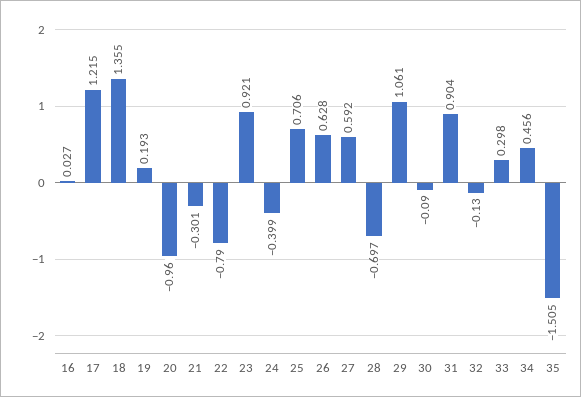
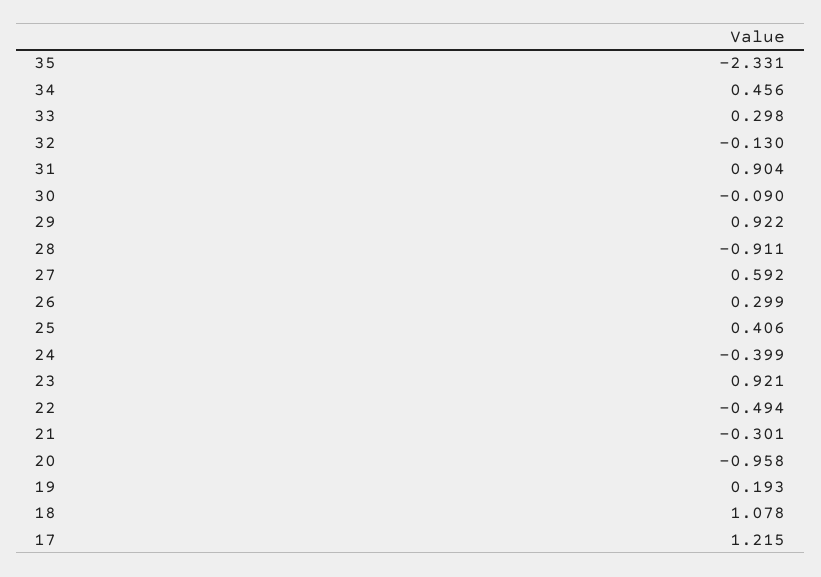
  {
-   "16": 0.027,
    "17": 1.215,
-   "18": 1.355,
+   "18": 1.078,
    "19": 0.193,
-   "20": -0.96,
+   "20": -0.958,
    "21": -0.301,
-   "22": -0.79,
+   "22": -0.494,
    "23": 0.921,
    "24": -0.399,
-   "25": 0.706,
+   "25": 0.406,
-   "26": 0.628,
+   "26": 0.299,
    "27": 0.592,
-   "28": -0.697,
+   "28": -0.911,
-   "29": 1.061,
+   "29": 0.922,
    "30": -0.09,
    "31": 0.904,
    "32": -0.13,
    "33": 0.298,
    "34": 0.456,
-   "35": -1.505
+   "35": -2.331
  }

